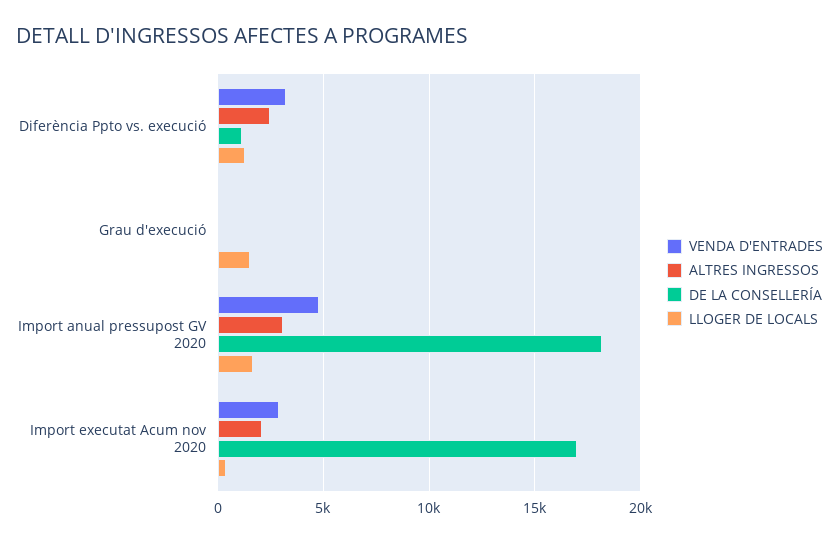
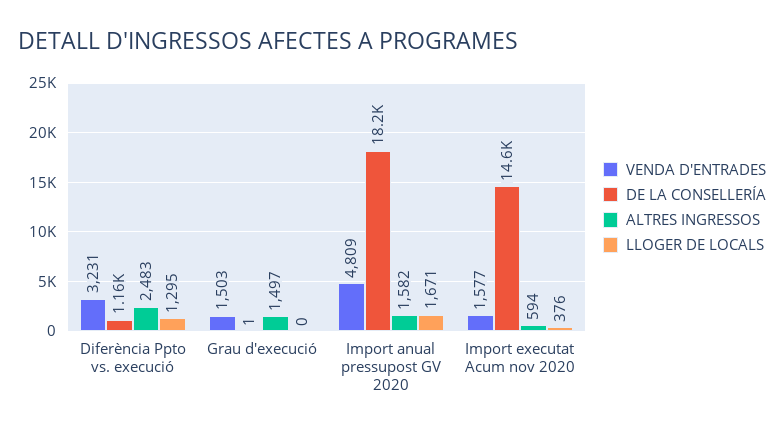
  {
    "VENDA D'ENTRADES": {
      "Diferència Ppto vs. execució": 3231,
-     "Grau d'execució": 0,
+     "Grau d'execució": 1503,
      "Import anual pressupost GV 2020": 4809,
-     "Import executat Acum nov 2020": 3000
+     "Import executat Acum nov 2020": 1577
    },
    "ALTRES INGRESSOS": {
      "Diferència Ppto vs. execució": 2483,
-     "Grau d'execució": 0,
+     "Grau d'execució": 1497,
-     "Import anual pressupost GV 2020": 3000,
+     "Import anual pressupost GV 2020": 1582,
-     "Import executat Acum nov 2020": 2000
+     "Import executat Acum nov 2020": 594
    },
    "DE LA CONSELLERÍA": {
      "Diferència Ppto vs. execució": 1160,
      "Grau d'execució": 1,
      "Import anual pressupost GV 2020": 18200,
-     "Import executat Acum nov 2020": 17000
+     "Import executat Acum nov 2020": 14600
    },
    "LLOGER DE LOCALS": {
      "Diferència Ppto vs. execució": 1295,
-     "Grau d'execució": 1500,
+     "Grau d'execució": 0,
      "Import anual pressupost GV 2020": 1671,
      "Import executat Acum nov 2020": 376
    }
  }

